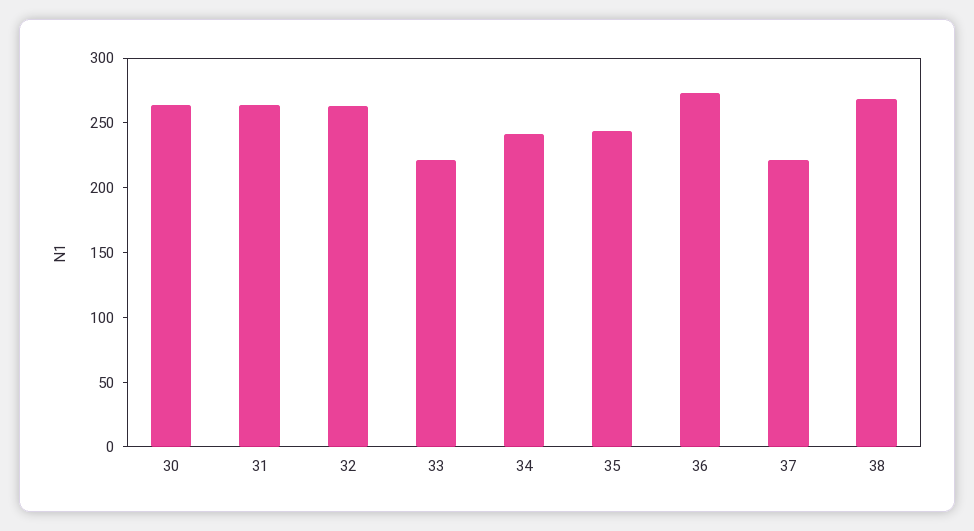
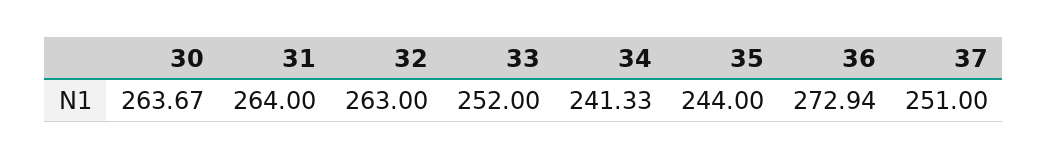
  {
    "30": 263.67,
    "31": 264,
    "32": 263,
-   "33": 220,
+   "33": 252,
    "34": 241.33,
    "35": 244,
    "36": 272.94,
-   "37": 220,
+   "37": 251
-   "38": 270
  }

